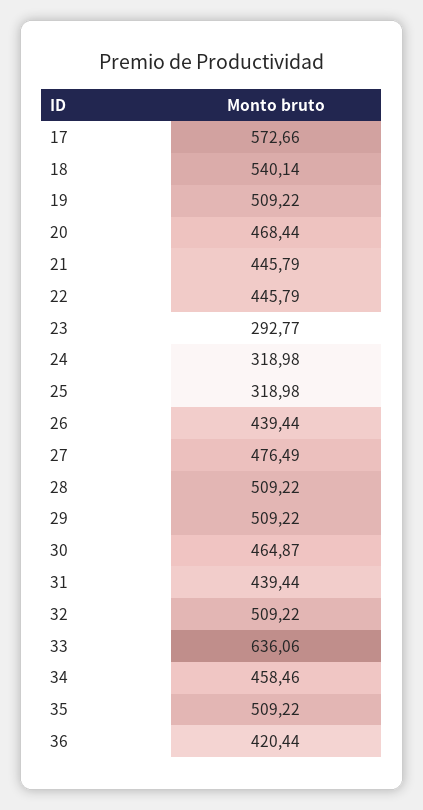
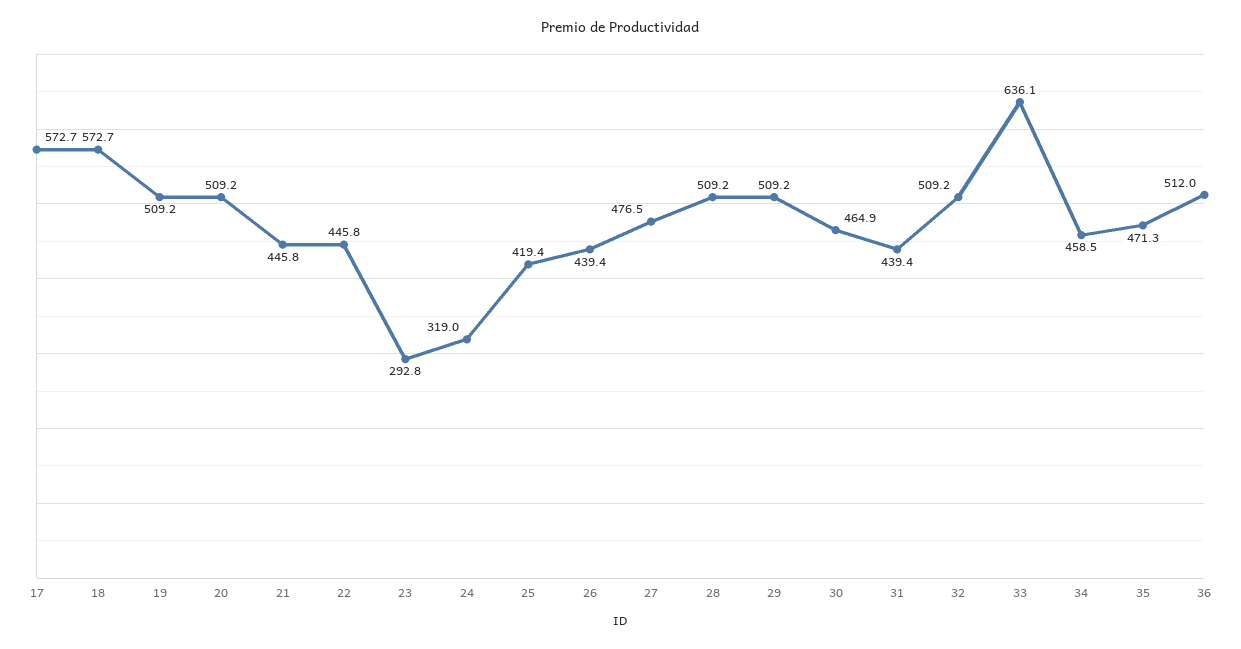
  {
    "17": 572.66,
-   "18": 540.14,
+   "18": 572.7,
    "19": 509.22,
-   "20": 468.44,
+   "20": 509.2,
    "21": 445.79,
    "22": 445.79,
    "23": 292.77,
    "24": 318.98,
-   "25": 318.98,
+   "25": 419.4,
    "26": 439.44,
    "27": 476.49,
    "28": 509.22,
    "29": 509.22,
    "30": 464.87,
    "31": 439.44,
    "32": 509.22,
    "33": 636.06,
    "34": 458.46,
-   "35": 509.22,
+   "35": 471.3,
-   "36": 420.44
+   "36": 512
  }

